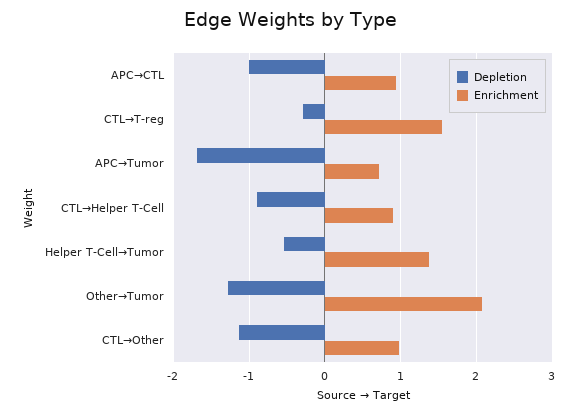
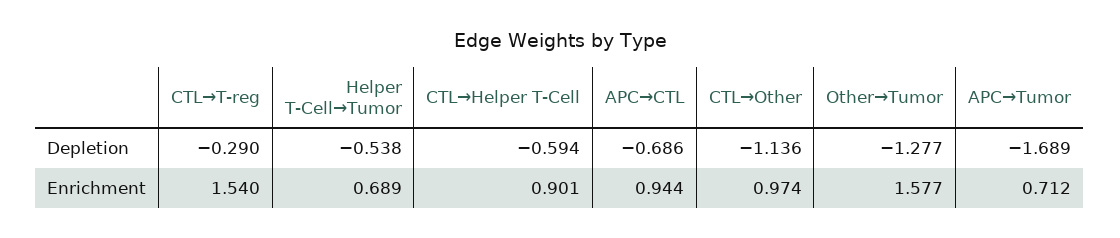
  {
    "Depletion": {
-     "APC→CTL": -1,
+     "APC→CTL": -0.686,
      "CTL→T-reg": -0.29,
      "APC→Tumor": -1.689,
-     "CTL→Helper T-Cell": -0.9,
+     "CTL→Helper T-Cell": -0.594,
      "Helper T-Cell→Tumor": -0.538,
      "Other→Tumor": -1.277,
      "CTL→Other": -1.136
    },
    "Enrichment": {
      "APC→CTL": 0.944,
      "CTL→T-reg": 1.54,
      "APC→Tumor": 0.712,
      "CTL→Helper T-Cell": 0.901,
-     "Helper T-Cell→Tumor": 1.4,
+     "Helper T-Cell→Tumor": 0.689,
-     "Other→Tumor": 2.1,
+     "Other→Tumor": 1.577,
      "CTL→Other": 0.974
    }
  }

